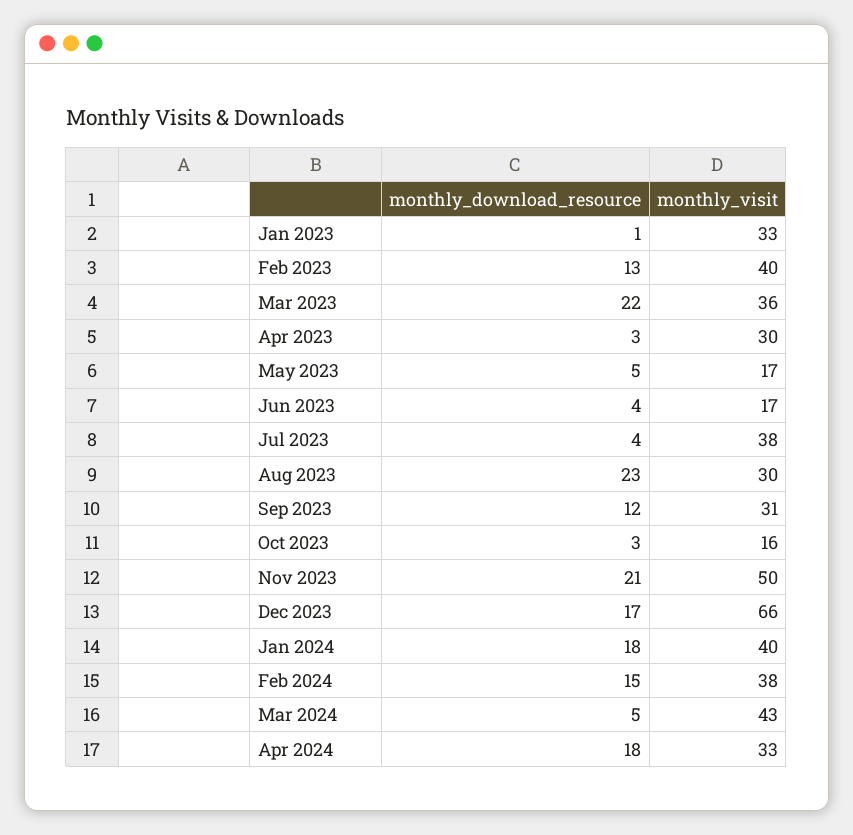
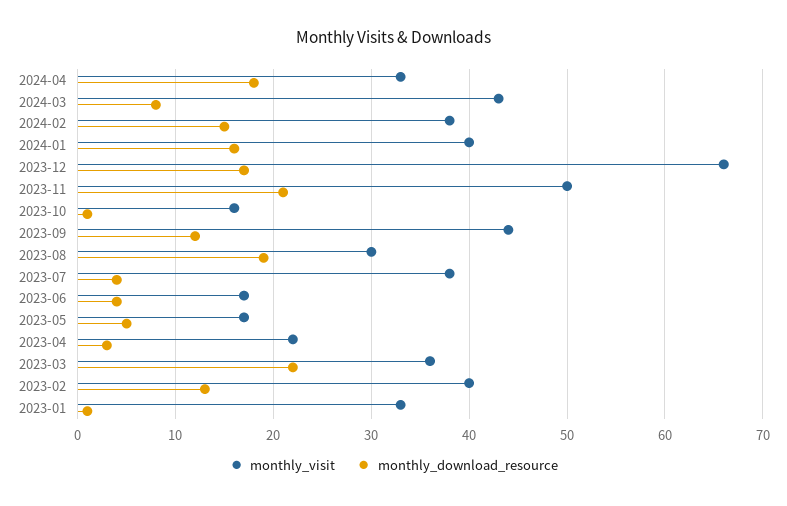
  {
    "monthly_download_resource": {
      "Jan 2023": 1,
      "Feb 2023": 13,
      "Mar 2023": 22,
      "Apr 2023": 3,
      "May 2023": 5,
      "Jun 2023": 4,
      "Jul 2023": 4,
-     "Aug 2023": 23,
+     "Aug 2023": 19,
      "Sep 2023": 12,
-     "Oct 2023": 3,
+     "Oct 2023": 1,
      "Nov 2023": 21,
      "Dec 2023": 17,
-     "Jan 2024": 18,
+     "Jan 2024": 16,
      "Feb 2024": 15,
-     "Mar 2024": 5,
+     "Mar 2024": 8,
      "Apr 2024": 18
    },
    "monthly_visit": {
      "Jan 2023": 33,
      "Feb 2023": 40,
      "Mar 2023": 36,
-     "Apr 2023": 30,
+     "Apr 2023": 22,
      "May 2023": 17,
      "Jun 2023": 17,
      "Jul 2023": 38,
      "Aug 2023": 30,
-     "Sep 2023": 31,
+     "Sep 2023": 44,
      "Oct 2023": 16,
      "Nov 2023": 50,
      "Dec 2023": 66,
      "Jan 2024": 40,
      "Feb 2024": 38,
      "Mar 2024": 43,
      "Apr 2024": 33
    }
  }

